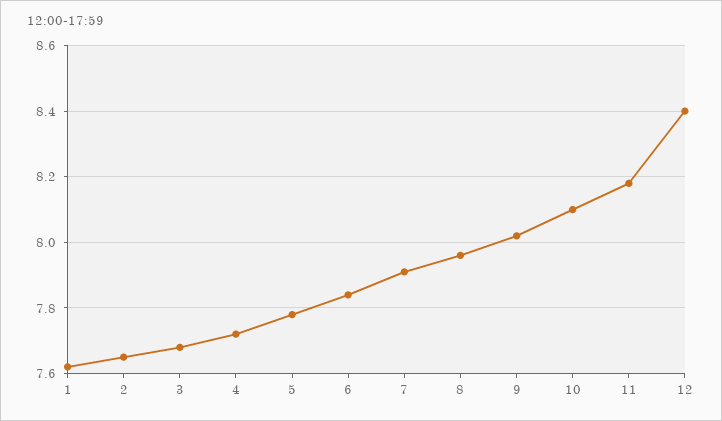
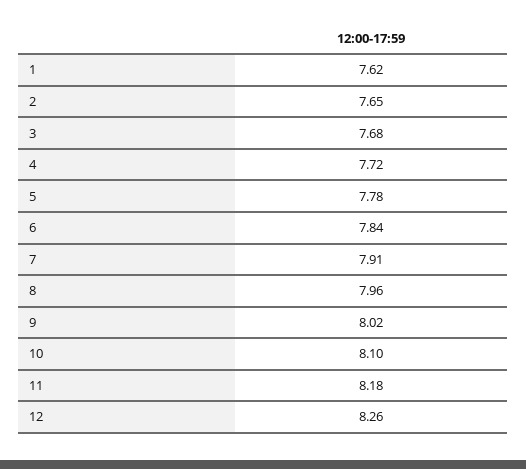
  {
    "1": 7.62,
    "2": 7.65,
    "3": 7.68,
    "4": 7.72,
    "5": 7.78,
    "6": 7.84,
    "7": 7.91,
    "8": 7.96,
    "9": 8.02,
    "10": 8.1,
    "11": 8.18,
-   "12": 8.4
+   "12": 8.26
  }

